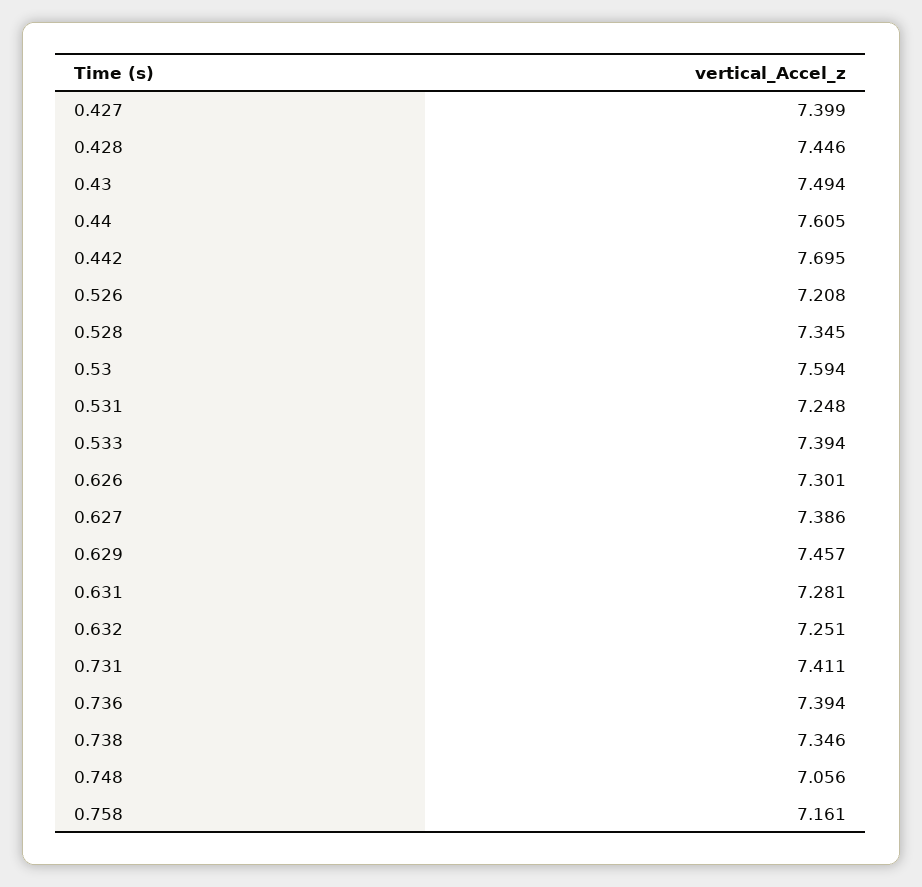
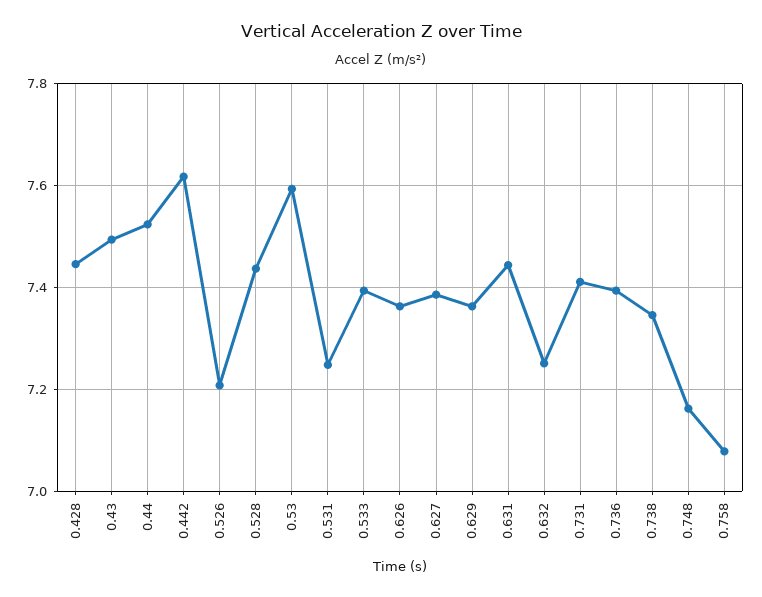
  {
-   "0.427": 7.399,
    "0.428": 7.446,
    "0.43": 7.494,
-   "0.44": 7.605,
+   "0.44": 7.52,
-   "0.442": 7.695,
+   "0.442": 7.62,
    "0.526": 7.208,
-   "0.528": 7.345,
+   "0.528": 7.44,
    "0.53": 7.594,
    "0.531": 7.248,
    "0.533": 7.394,
-   "0.626": 7.301,
+   "0.626": 7.36,
    "0.627": 7.386,
-   "0.629": 7.457,
+   "0.629": 7.36,
-   "0.631": 7.281,
+   "0.631": 7.44,
    "0.632": 7.251,
    "0.731": 7.411,
    "0.736": 7.394,
    "0.738": 7.346,
-   "0.748": 7.056,
+   "0.748": 7.16,
-   "0.758": 7.161
+   "0.758": 7.08
  }

